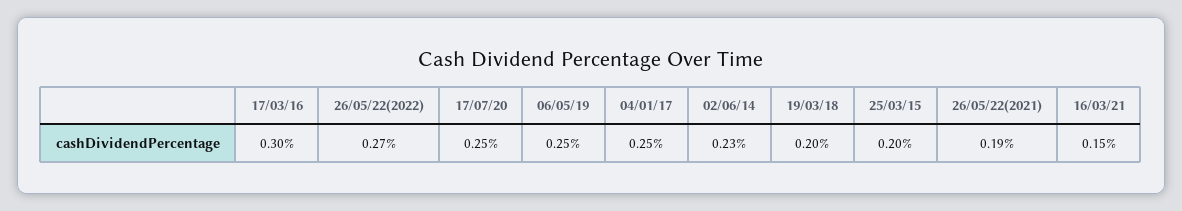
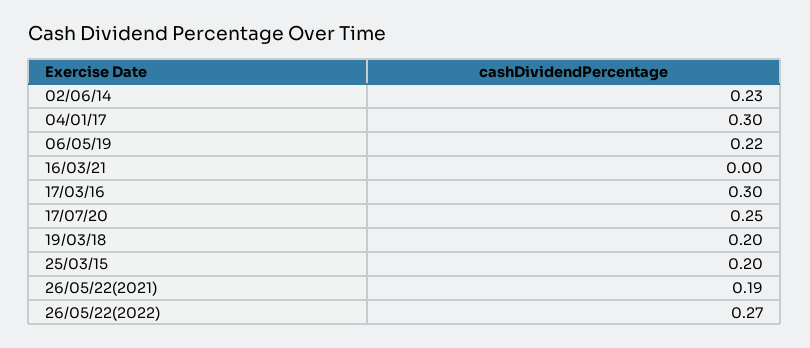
  {
    "17/03/16": 0.3,
    "26/05/22(2022)": 0.27,
    "17/07/20": 0.25,
-   "06/05/19": 0.25,
+   "06/05/19": 0.22,
-   "04/01/17": 0.25,
+   "04/01/17": 0.3,
    "02/06/14": 0.23,
    "19/03/18": 0.2,
    "25/03/15": 0.2,
    "26/05/22(2021)": 0.19,
-   "16/03/21": 0.15
+   "16/03/21": 0
  }

